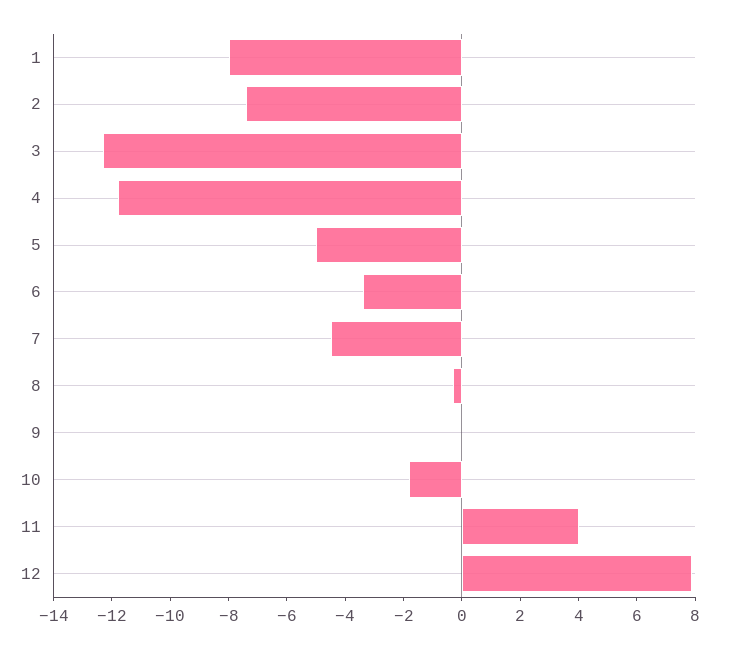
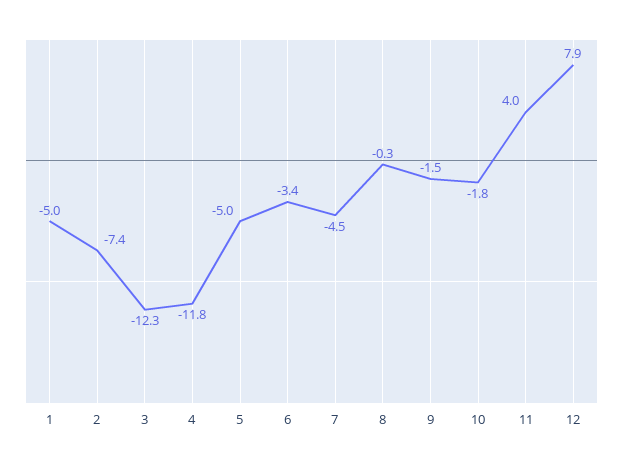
  {
-   "1": -8,
+   "1": -5,
    "2": -7.4,
    "3": -12.3,
    "4": -11.8,
    "5": -5,
    "6": -3.4,
    "7": -4.5,
    "8": -0.3,
-   "9": 0,
+   "9": -1.5,
    "10": -1.8,
    "11": 4,
    "12": 7.9
  }

